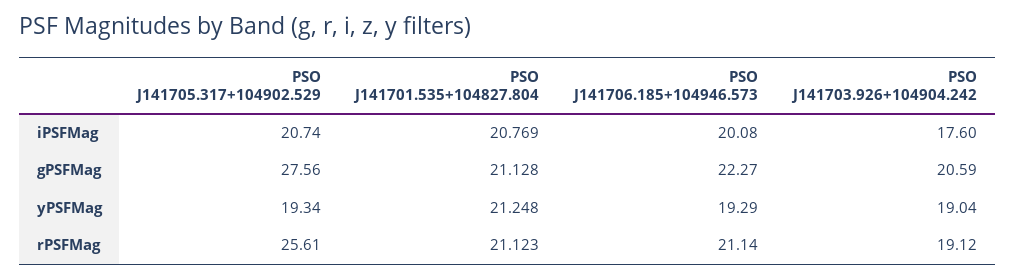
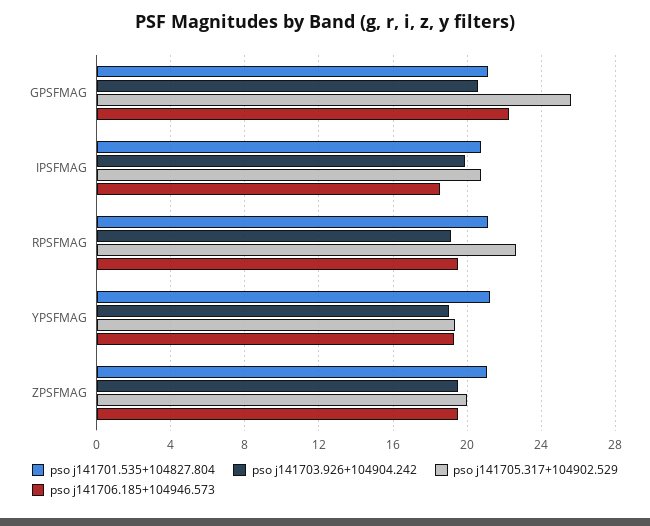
  {
    "PSO J141705.317+104902.529": {
      "iPSFMag": 20.74,
-     "gPSFMag": 27.56,
+     "gPSFMag": 25.5,
      "yPSFMag": 19.34,
-     "rPSFMag": 25.61
+     "rPSFMag": 22.5,
+     "ZPSFMAG": 20
    },
    "PSO J141701.535+104827.804": {
      "iPSFMag": 20.769,
      "gPSFMag": 21.128,
      "yPSFMag": 21.248,
-     "rPSFMag": 21.123
+     "rPSFMag": 21.123,
+     "ZPSFMAG": 21
    },
    "PSO J141706.185+104946.573": {
-     "iPSFMag": 20.08,
+     "iPSFMag": 18.5,
      "gPSFMag": 22.27,
      "yPSFMag": 19.29,
-     "rPSFMag": 21.14
+     "rPSFMag": 19.5,
+     "ZPSFMAG": 19.5
    },
    "PSO J141703.926+104904.242": {
-     "iPSFMag": 17.6,
+     "iPSFMag": 20,
      "gPSFMag": 20.59,
      "yPSFMag": 19.04,
-     "rPSFMag": 19.12
+     "rPSFMag": 19.12,
+     "ZPSFMAG": 19.5
    }
  }

